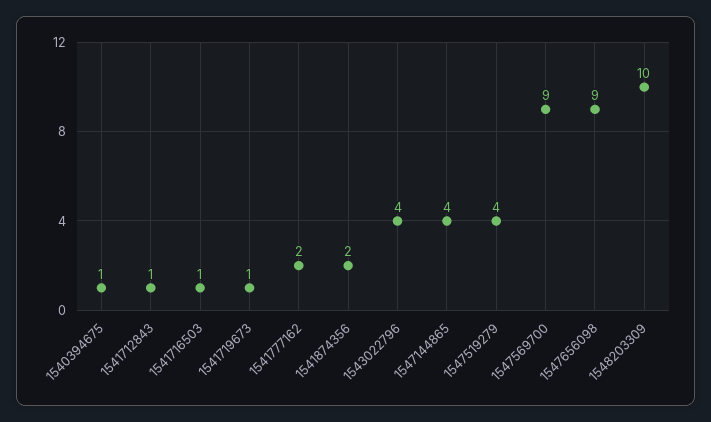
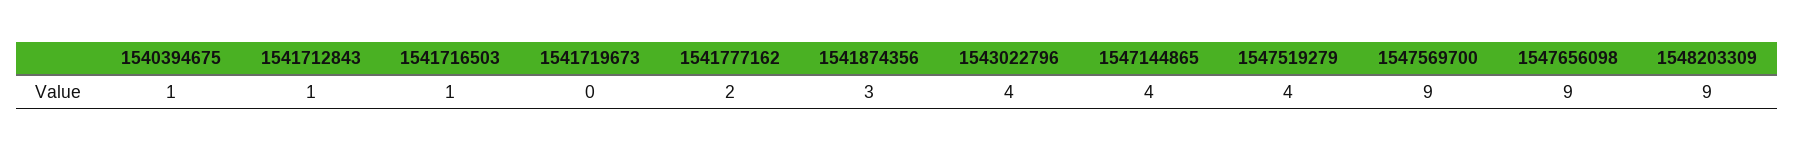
  {
    "1540394675": 1,
    "1541712843": 1,
    "1541716503": 1,
-   "1541719673": 1,
+   "1541719673": 0,
    "1541777162": 2,
-   "1541874356": 2,
+   "1541874356": 3,
    "1543022796": 4,
    "1547144865": 4,
    "1547519279": 4,
    "1547569700": 9,
    "1547656098": 9,
-   "1548203309": 10
+   "1548203309": 9
  }

